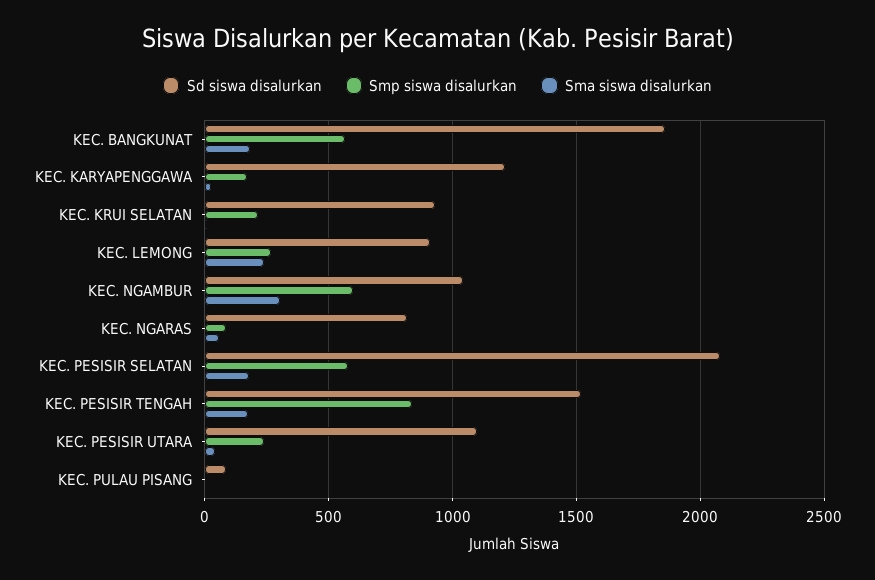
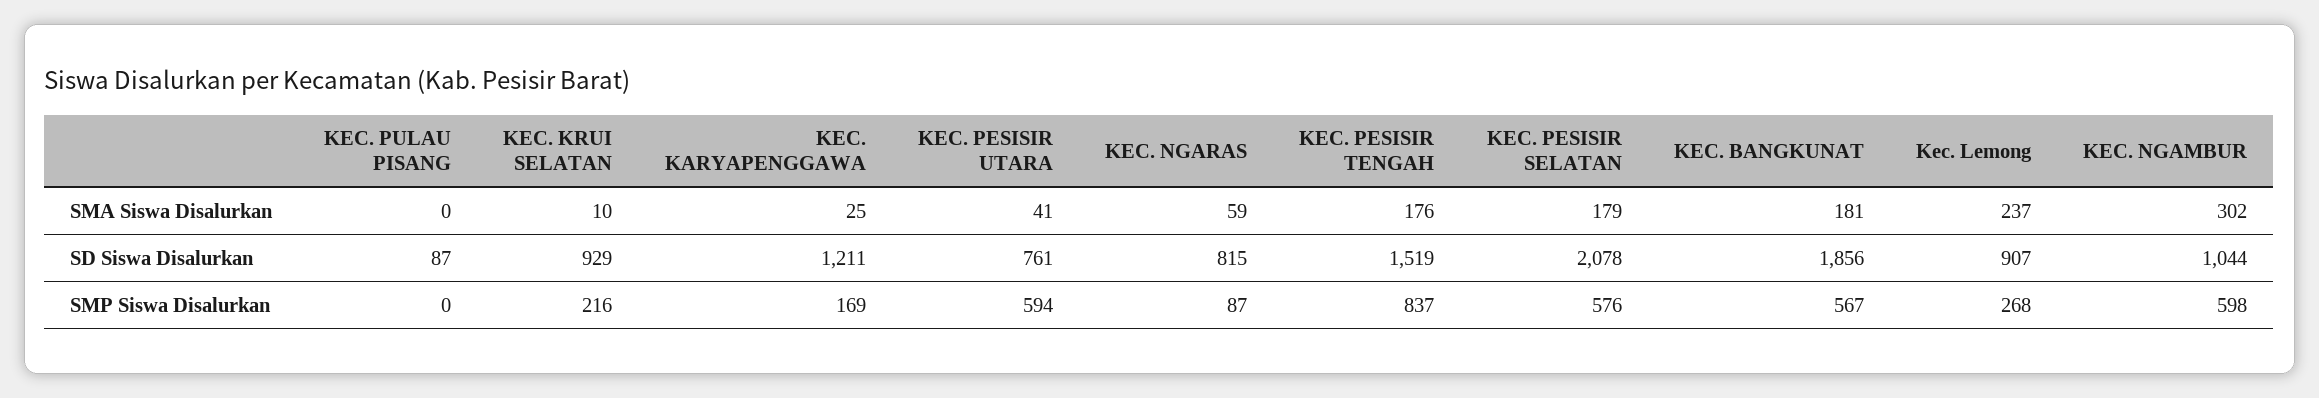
  {
    "Sd siswa disalurkan": {
      "KEC. BANGKUNAT": 1856,
      "KEC. KARYAPENGGAWA": 1211,
      "KEC. KRUI SELATAN": 929,
      "KEC. LEMONG": 907,
      "KEC. NGAMBUR": 1044,
      "KEC. NGARAS": 815,
      "KEC. PESISIR SELATAN": 2078,
      "KEC. PESISIR TENGAH": 1519,
-     "KEC. PESISIR UTARA": 1100,
+     "KEC. PESISIR UTARA": 761,
      "KEC. PULAU PISANG": 87
    },
    "Smp siswa disalurkan": {
      "KEC. BANGKUNAT": 567,
      "KEC. KARYAPENGGAWA": 169,
      "KEC. KRUI SELATAN": 216,
      "KEC. LEMONG": 268,
      "KEC. NGAMBUR": 598,
      "KEC. NGARAS": 87,
      "KEC. PESISIR SELATAN": 576,
      "KEC. PESISIR TENGAH": 837,
-     "KEC. PESISIR UTARA": 250,
+     "KEC. PESISIR UTARA": 594,
      "KEC. PULAU PISANG": 0
    },
    "Sma siswa disalurkan": {
      "KEC. BANGKUNAT": 181,
      "KEC. KARYAPENGGAWA": 25,
      "KEC. KRUI SELATAN": 10,
      "KEC. LEMONG": 237,
      "KEC. NGAMBUR": 302,
      "KEC. NGARAS": 59,
      "KEC. PESISIR SELATAN": 179,
      "KEC. PESISIR TENGAH": 176,
      "KEC. PESISIR UTARA": 41,
      "KEC. PULAU PISANG": 0
    }
  }

